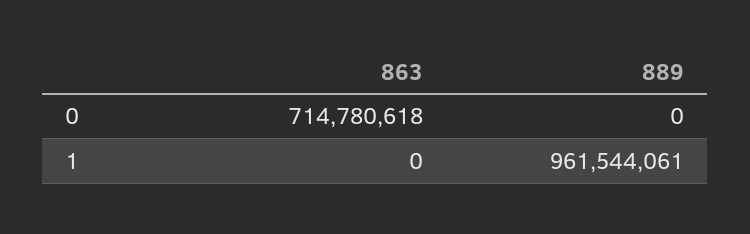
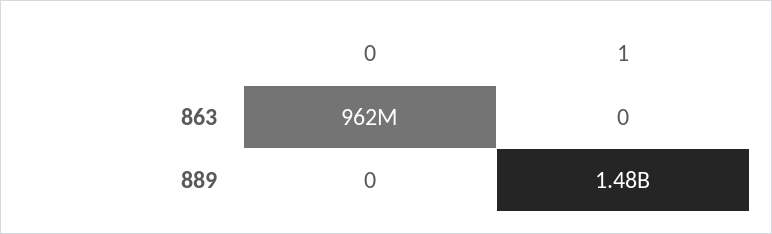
  {
    "863": {
-     "0": 714780618,
+     "0": 962000000,
      "1": 0
    },
    "889": {
      "0": 0,
-     "1": 961544061
+     "1": 1480000000
    }
  }

